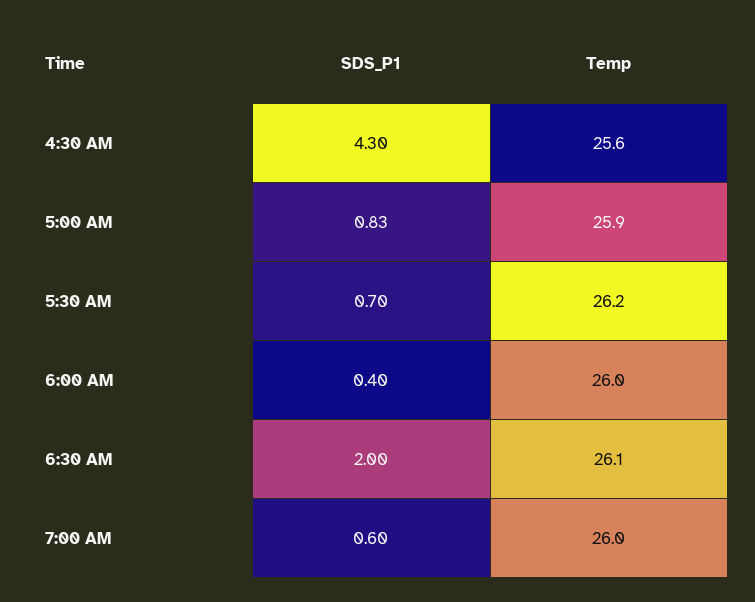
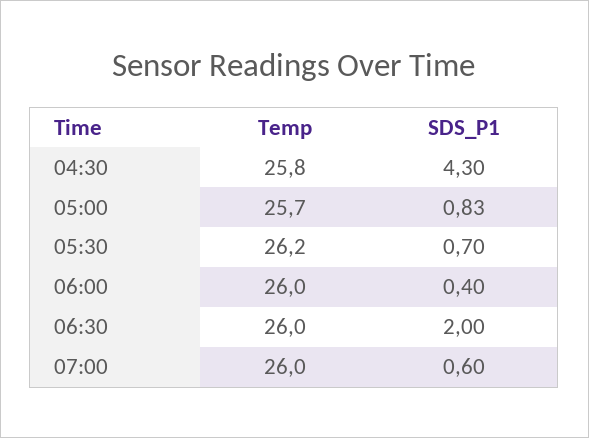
  {
    "SDS_P1": {
      "4:30 AM": 4.3,
      "5:00 AM": 0.83,
      "5:30 AM": 0.7,
      "6:00 AM": 0.4,
      "6:30 AM": 2,
      "7:00 AM": 0.6
    },
    "Temp": {
-     "4:30 AM": 25.6,
+     "4:30 AM": 25.8,
-     "5:00 AM": 25.9,
+     "5:00 AM": 25.7,
      "5:30 AM": 26.2,
      "6:00 AM": 26,
-     "6:30 AM": 26.1,
+     "6:30 AM": 26,
      "7:00 AM": 26
    }
  }

